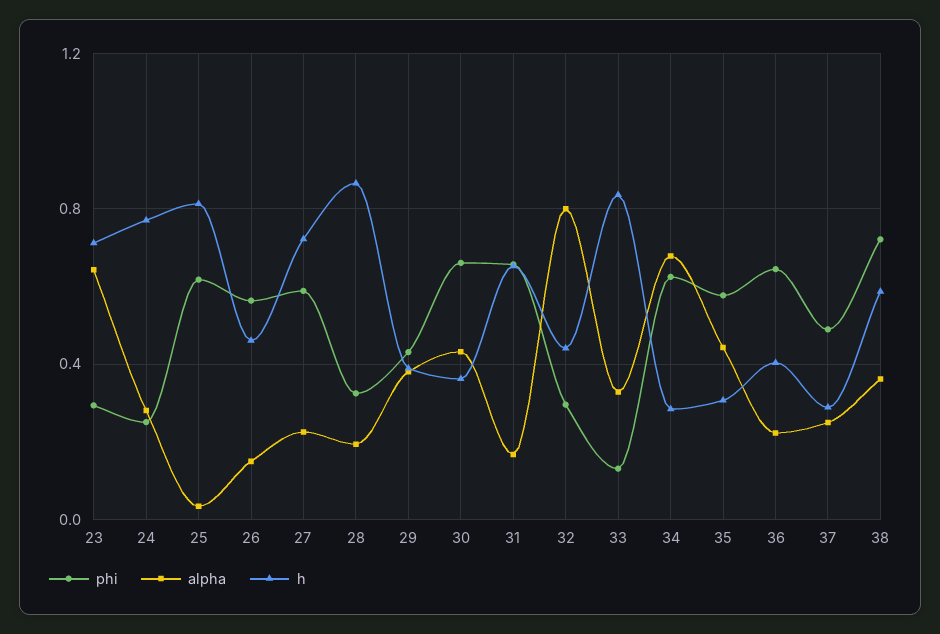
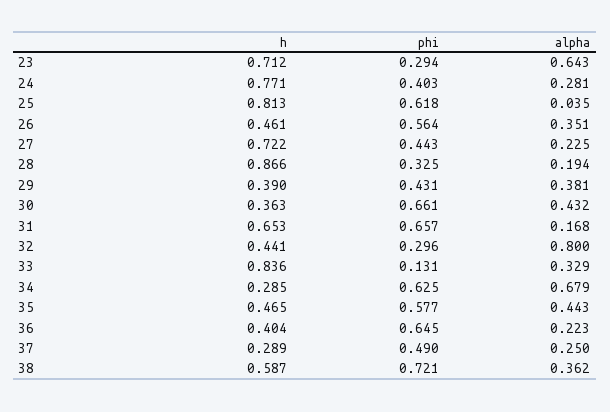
  {
    "phi": {
      "23": 0.294,
-     "24": 0.25,
+     "24": 0.403,
      "25": 0.618,
      "26": 0.564,
-     "27": 0.6,
+     "27": 0.443,
      "28": 0.325,
      "29": 0.431,
      "30": 0.661,
      "31": 0.657,
      "32": 0.296,
      "33": 0.131,
      "34": 0.625,
      "35": 0.577,
      "36": 0.645,
      "37": 0.49,
      "38": 0.721
    },
    "alpha": {
      "23": 0.643,
      "24": 0.281,
      "25": 0.035,
-     "26": 0.15,
+     "26": 0.351,
      "27": 0.225,
      "28": 0.194,
      "29": 0.381,
      "30": 0.432,
      "31": 0.168,
      "32": 0.8,
      "33": 0.329,
      "34": 0.679,
      "35": 0.443,
      "36": 0.223,
      "37": 0.25,
      "38": 0.362
    },
    "h": {
      "23": 0.712,
      "24": 0.771,
      "25": 0.813,
      "26": 0.461,
      "27": 0.722,
      "28": 0.866,
      "29": 0.39,
      "30": 0.363,
      "31": 0.653,
      "32": 0.441,
      "33": 0.836,
      "34": 0.285,
-     "35": 0.3,
+     "35": 0.465,
      "36": 0.404,
      "37": 0.289,
      "38": 0.587
    }
  }

